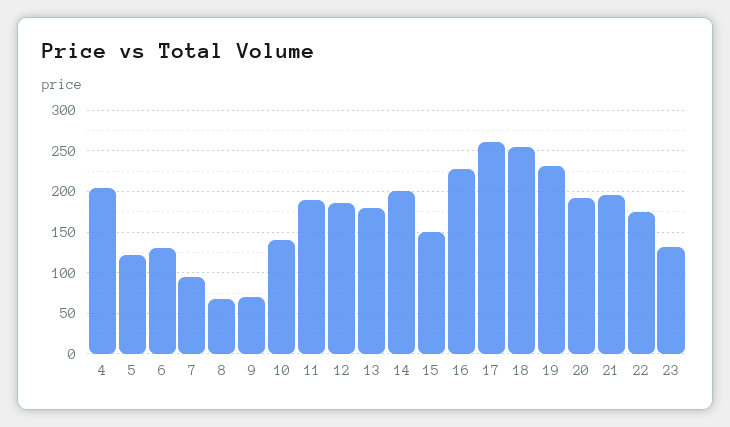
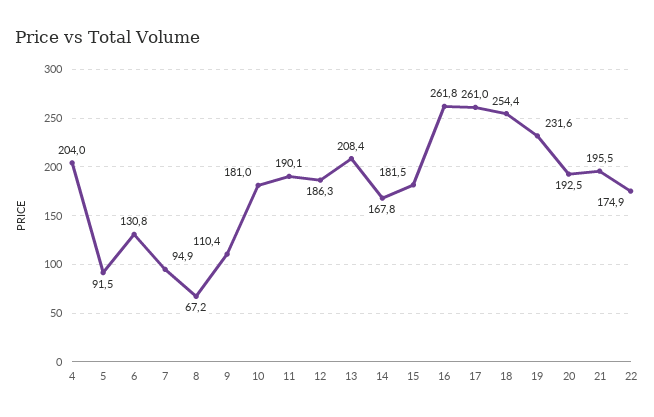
  {
    "4": 204,
-   "5": 120,
+   "5": 91.5,
    "6": 130.8,
    "7": 94.9,
    "8": 67.2,
-   "9": 70,
+   "9": 110.4,
-   "10": 140,
+   "10": 181,
    "11": 190.1,
    "12": 186.3,
-   "13": 180,
+   "13": 208.4,
-   "14": 200,
+   "14": 167.8,
-   "15": 150,
+   "15": 181.5,
-   "16": 230,
+   "16": 261.8,
    "17": 261,
    "18": 254.4,
    "19": 231.6,
    "20": 192.5,
    "21": 195.5,
-   "22": 174.9,
+   "22": 174.9
-   "23": 130
  }

